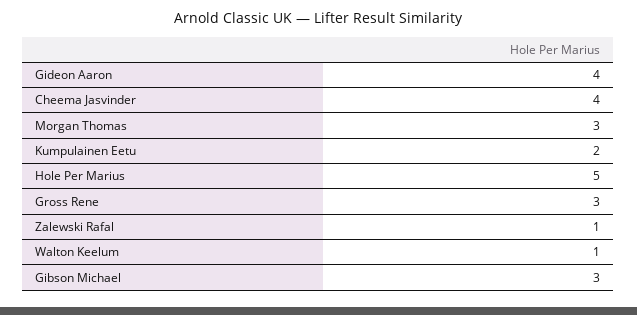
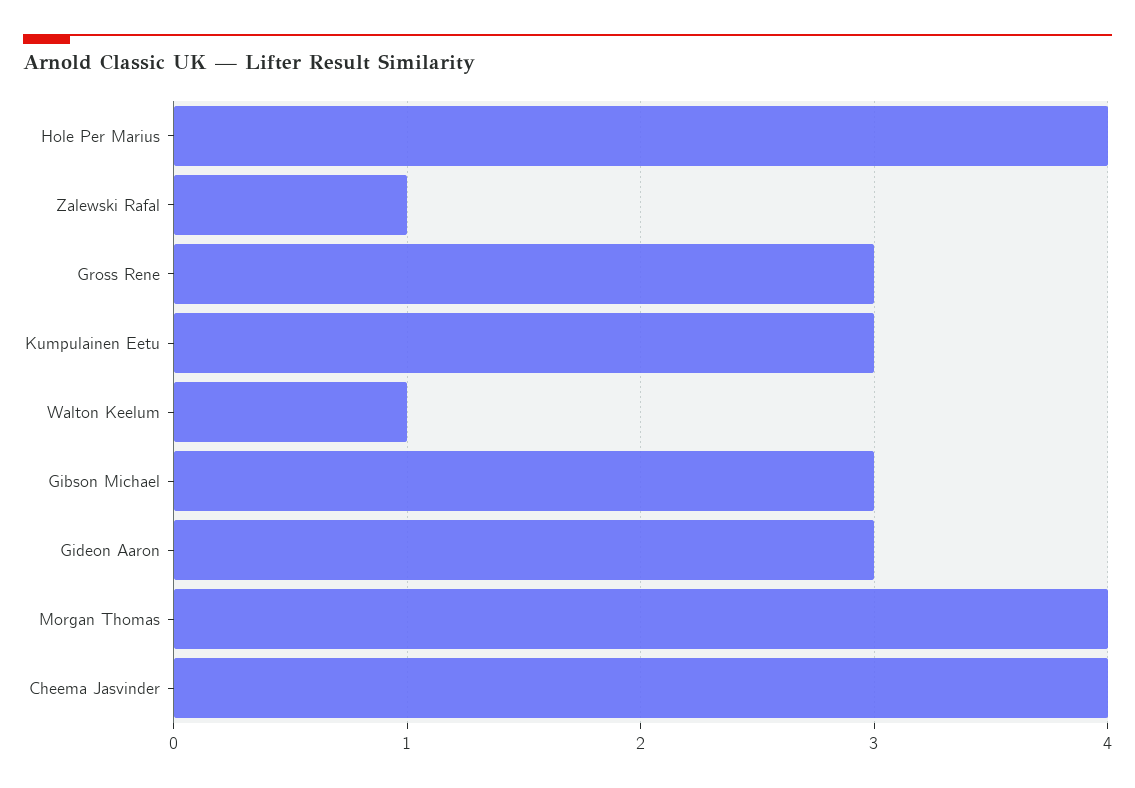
  {
-   "Gideon Aaron": 4,
+   "Gideon Aaron": 3,
    "Cheema Jasvinder": 4,
-   "Morgan Thomas": 3,
+   "Morgan Thomas": 4,
-   "Kumpulainen Eetu": 2,
+   "Kumpulainen Eetu": 3,
-   "Hole Per Marius": 5,
+   "Hole Per Marius": 4,
    "Gross Rene": 3,
    "Zalewski Rafal": 1,
    "Walton Keelum": 1,
    "Gibson Michael": 3
  }

